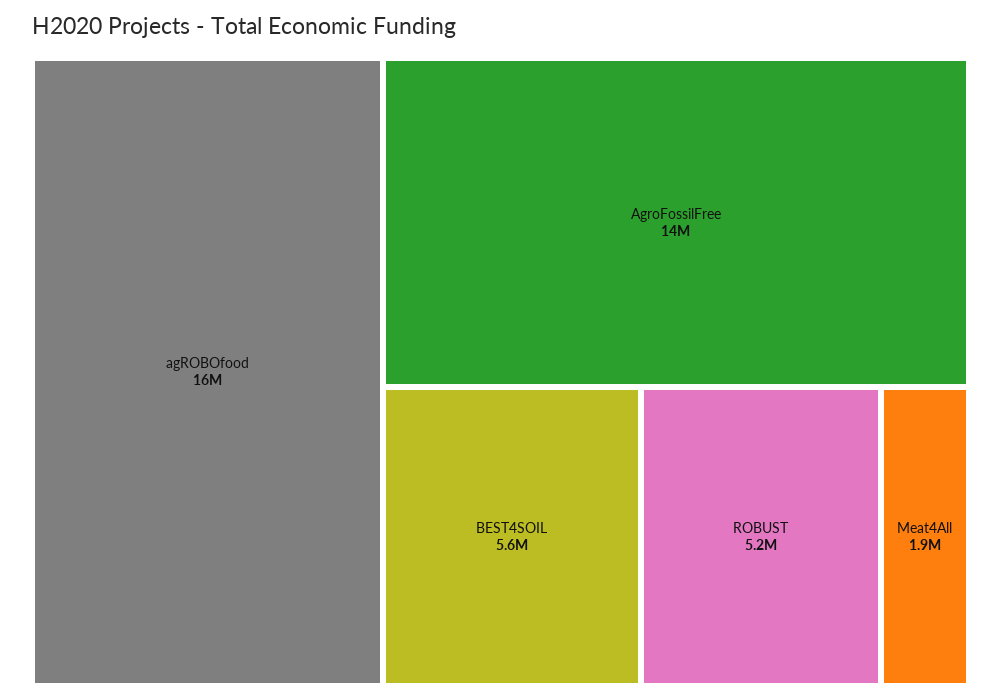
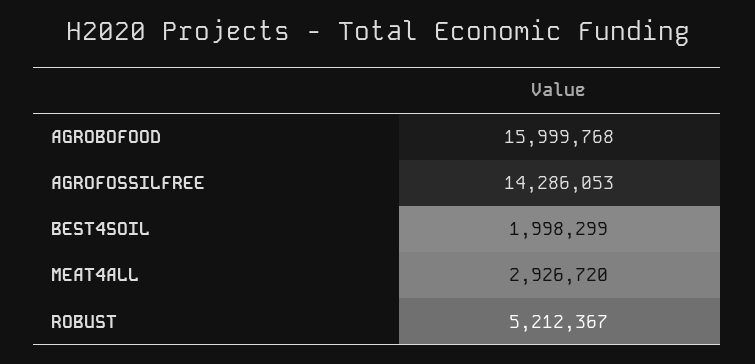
  {
    "agROBOfood": 15999768,
    "AgroFossilFree": 14286053,
-   "BEST4SOIL": 5600000,
+   "BEST4SOIL": 1998299,
    "ROBUST": 5212367,
-   "Meat4All": 1900000
+   "Meat4All": 2926720
  }

